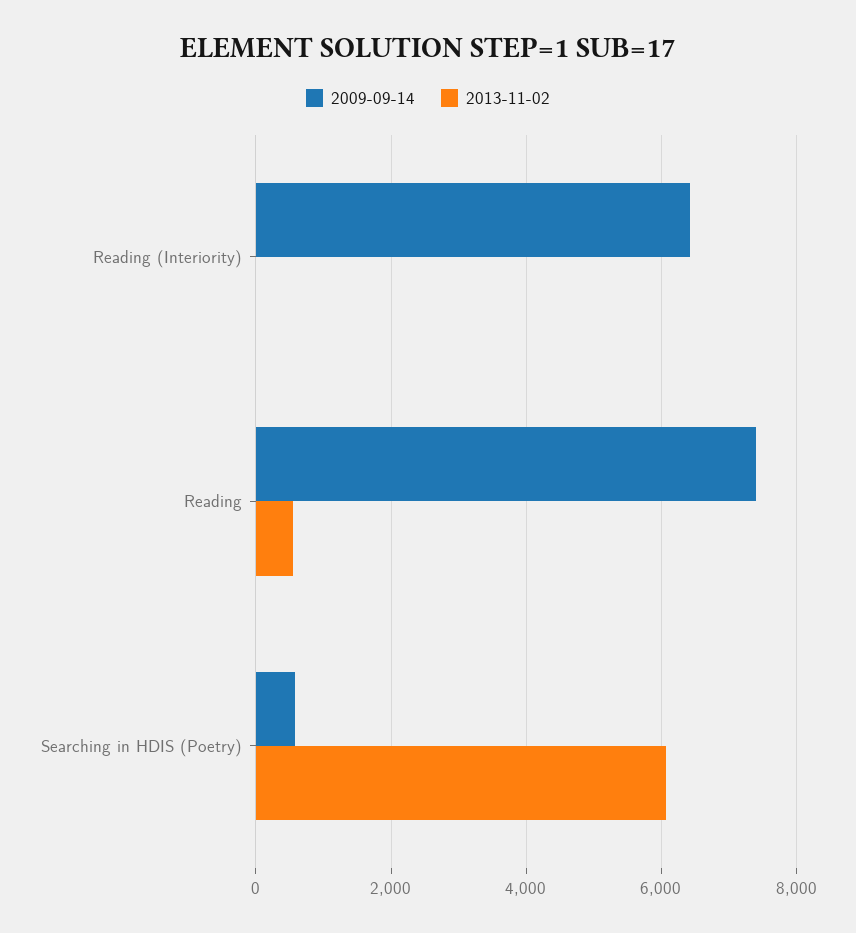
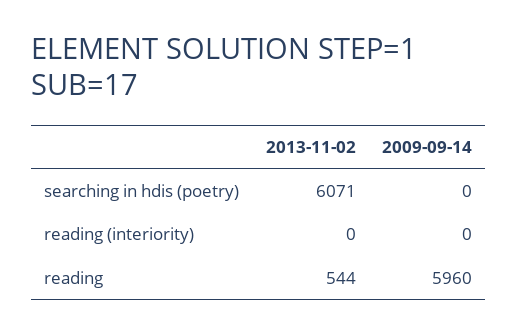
  {
    "2009-09-14": {
-     "Reading (Interiority)": 6400,
+     "Reading (Interiority)": 0,
-     "Reading": 7400,
+     "Reading": 5960,
-     "Searching in HDIS (Poetry)": 600
+     "Searching in HDIS (Poetry)": 0
    },
    "2013-11-02": {
      "Reading (Interiority)": 0,
      "Reading": 544,
      "Searching in HDIS (Poetry)": 6071
    }
  }

